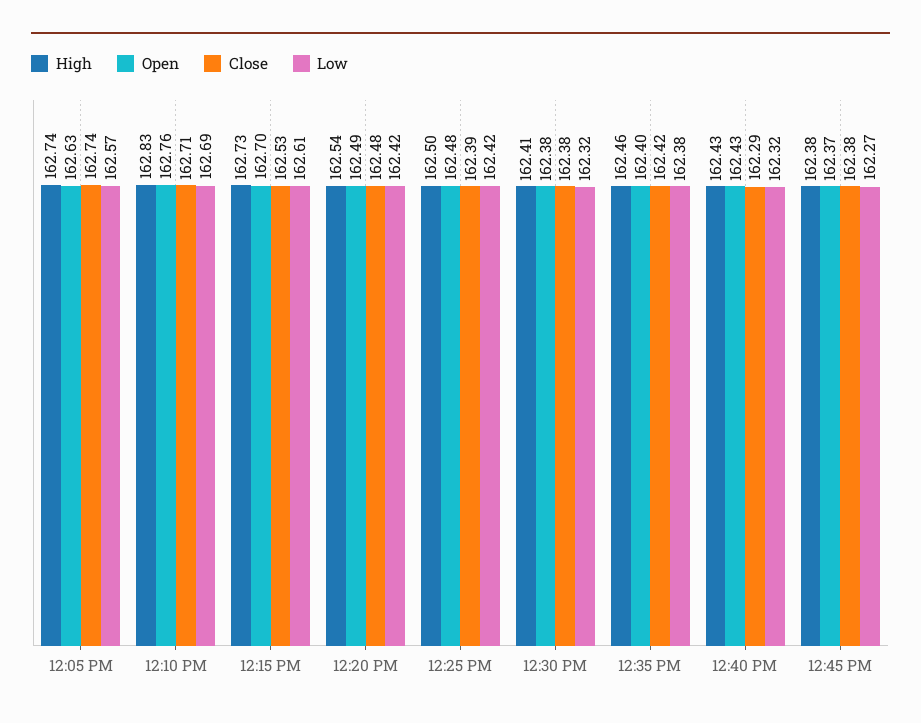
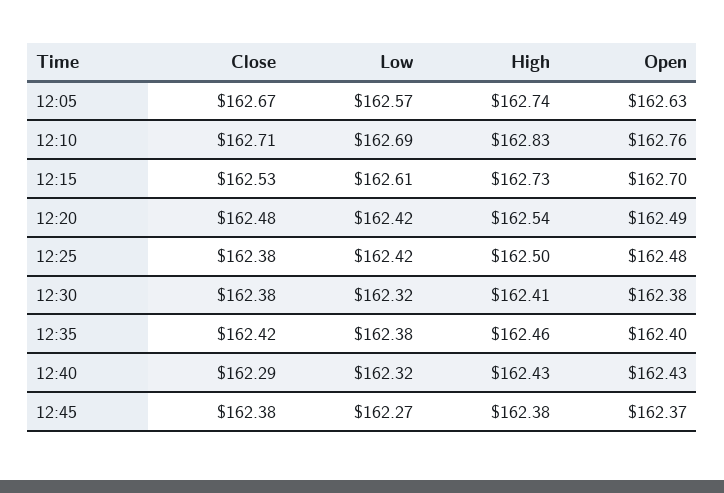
  {
    "High": {
      "12:05 PM": 162.74,
      "12:10 PM": 162.83,
      "12:15 PM": 162.73,
      "12:20 PM": 162.54,
      "12:25 PM": 162.5,
      "12:30 PM": 162.41,
      "12:35 PM": 162.46,
      "12:40 PM": 162.43,
      "12:45 PM": 162.38
    },
    "Open": {
      "12:05 PM": 162.63,
      "12:10 PM": 162.76,
      "12:15 PM": 162.7,
      "12:20 PM": 162.49,
      "12:25 PM": 162.48,
      "12:30 PM": 162.38,
      "12:35 PM": 162.4,
      "12:40 PM": 162.43,
      "12:45 PM": 162.37
    },
    "Close": {
-     "12:05 PM": 162.74,
+     "12:05 PM": 162.67,
      "12:10 PM": 162.71,
      "12:15 PM": 162.53,
      "12:20 PM": 162.48,
-     "12:25 PM": 162.39,
+     "12:25 PM": 162.38,
      "12:30 PM": 162.38,
      "12:35 PM": 162.42,
      "12:40 PM": 162.29,
      "12:45 PM": 162.38
    },
    "Low": {
      "12:05 PM": 162.57,
      "12:10 PM": 162.69,
      "12:15 PM": 162.61,
      "12:20 PM": 162.42,
      "12:25 PM": 162.42,
      "12:30 PM": 162.32,
      "12:35 PM": 162.38,
      "12:40 PM": 162.32,
      "12:45 PM": 162.27
    }
  }

